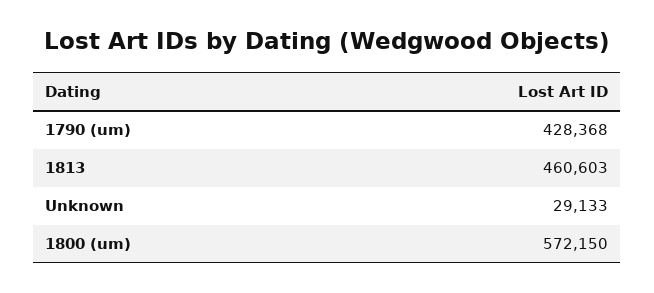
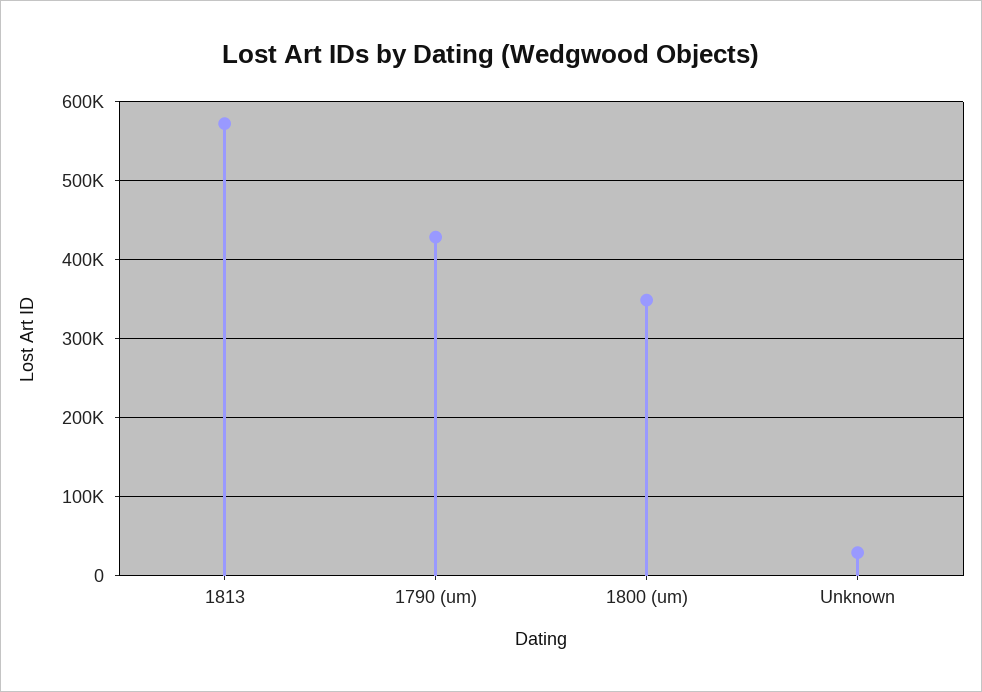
  {
    "1790 (um)": 428368,
-   "1813": 460603,
+   "1813": 570000,
    "Unknown": 29133,
-   "1800 (um)": 572150
+   "1800 (um)": 350000
  }

